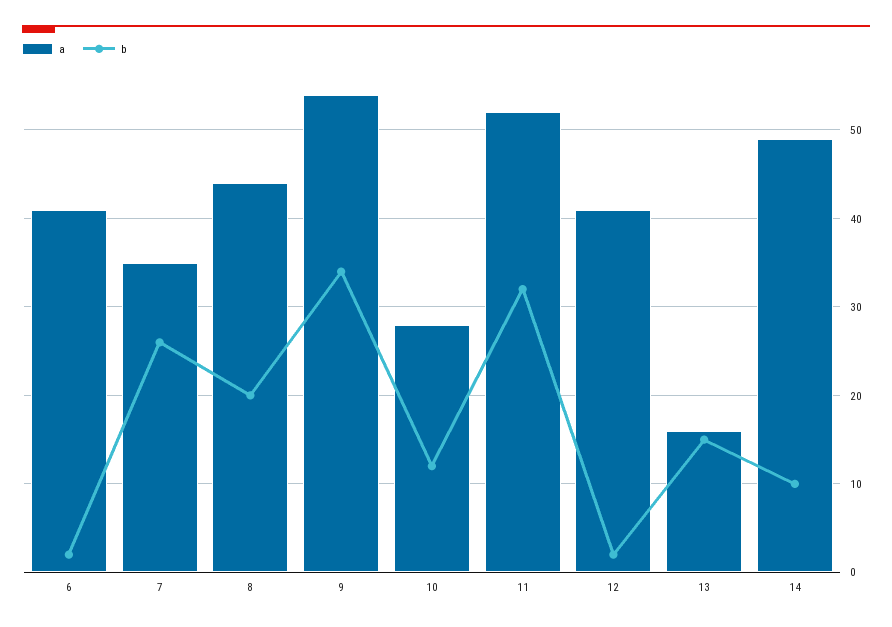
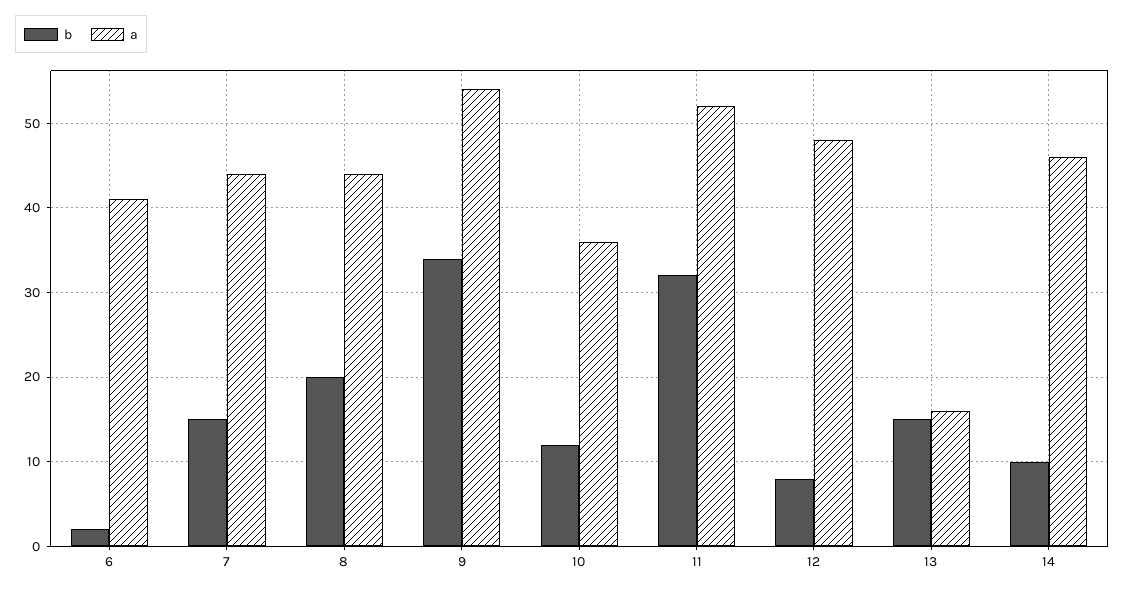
  {
    "a": {
      "6": 41,
-     "7": 35,
+     "7": 44,
      "8": 44,
      "9": 54,
-     "10": 28,
+     "10": 36,
      "11": 52,
-     "12": 41,
+     "12": 48,
      "13": 16,
-     "14": 49
+     "14": 46
    },
    "b": {
      "6": 2,
-     "7": 26,
+     "7": 15,
      "8": 20,
      "9": 34,
      "10": 12,
      "11": 32,
-     "12": 2,
+     "12": 8,
      "13": 15,
      "14": 10
    }
  }

